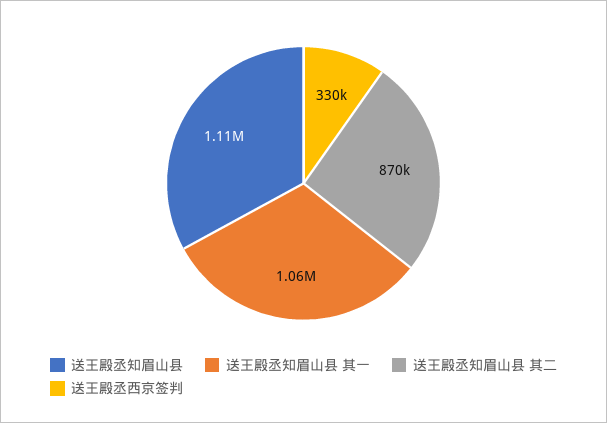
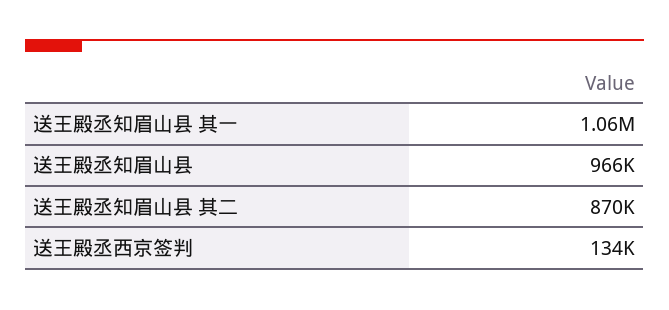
  {
-   "送王殿丞知眉山县": 1110000,
+   "送王殿丞知眉山县": 966000,
    "送王殿丞知眉山县 其一": 1060000,
    "送王殿丞知眉山县 其二": 870000,
-   "送王殿丞西京签判": 330000
+   "送王殿丞西京签判": 134000
  }

